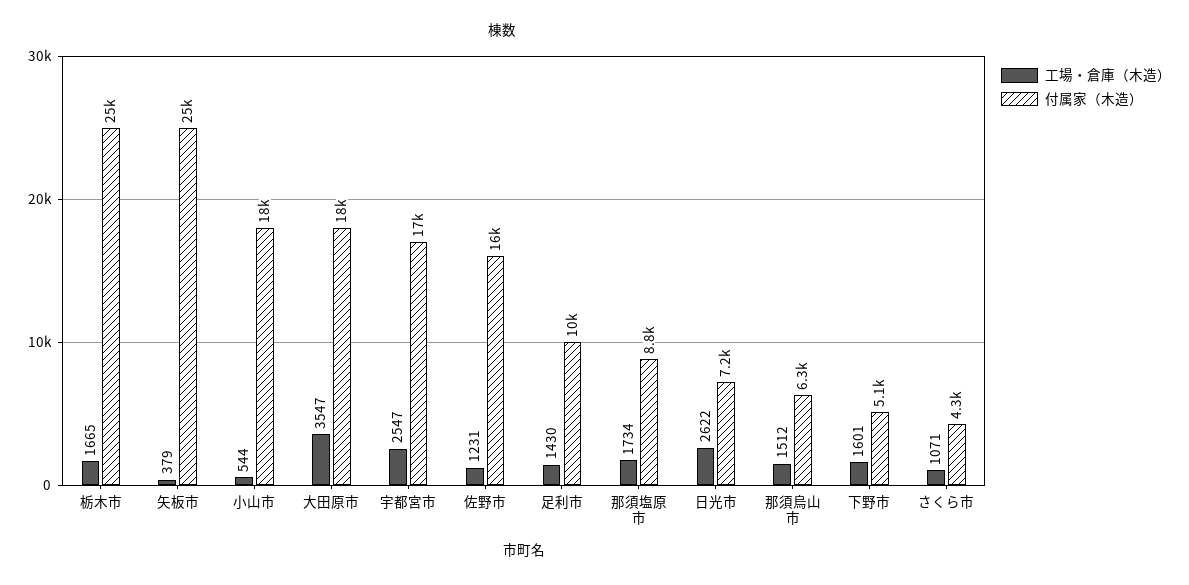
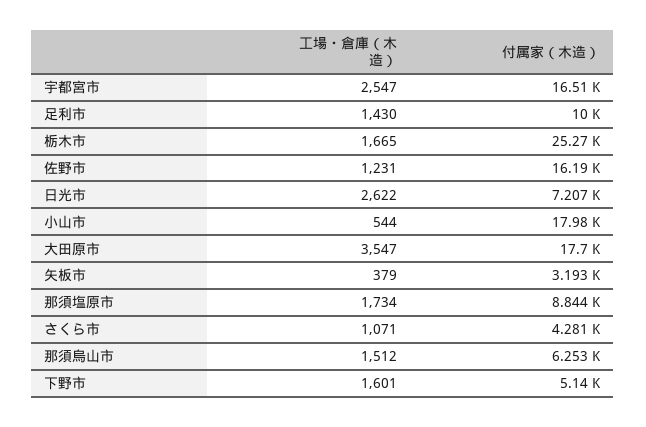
  {
    "工場・倉庫（木造）": {
      "栃木市": 1665,
      "矢板市": 379,
      "小山市": 544,
      "大田原市": 3547,
      "宇都宮市": 2547,
      "佐野市": 1231,
      "足利市": 1430,
      "那須塩原市": 1734,
      "日光市": 2622,
      "那須烏山市": 1512,
      "下野市": 1601,
      "さくら市": 1071
    },
    "付属家（木造）": {
      "栃木市": 25270,
-     "矢板市": 25000,
+     "矢板市": 3193,
      "小山市": 17980,
      "大田原市": 17700,
      "宇都宮市": 16510,
      "佐野市": 16190,
      "足利市": 10000,
      "那須塩原市": 8844,
      "日光市": 7207,
      "那須烏山市": 6253,
      "下野市": 5140,
      "さくら市": 4281
    }
  }

